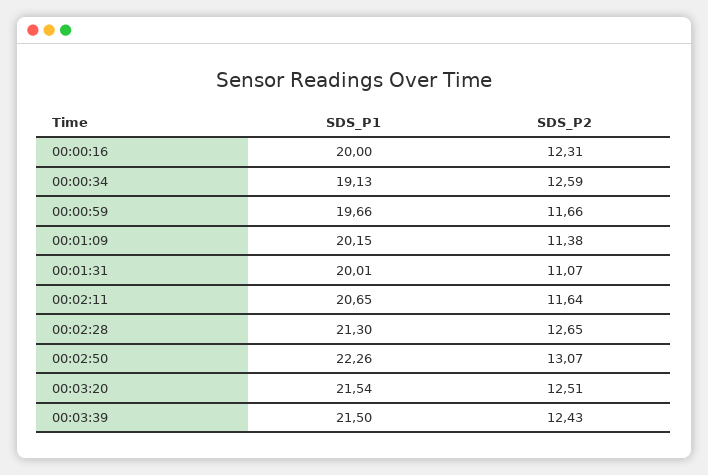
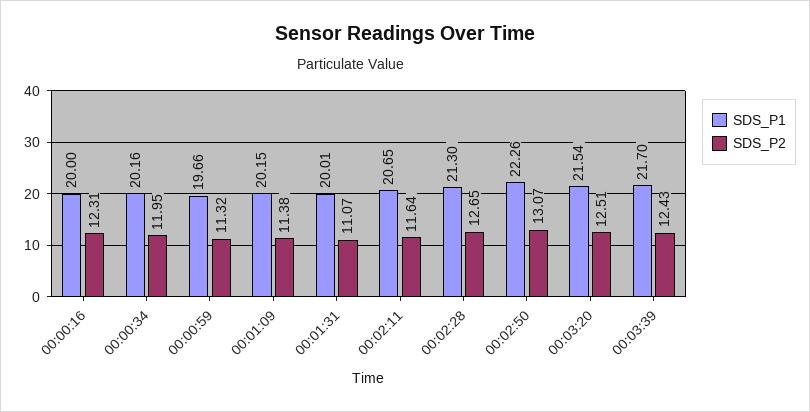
  {
    "SDS_P1": {
      "00:00:16": 20,
-     "00:00:34": 19.13,
+     "00:00:34": 20.16,
      "00:00:59": 19.66,
      "00:01:09": 20.15,
      "00:01:31": 20.01,
      "00:02:11": 20.65,
      "00:02:28": 21.3,
      "00:02:50": 22.26,
      "00:03:20": 21.54,
-     "00:03:39": 21.5
+     "00:03:39": 21.7
    },
    "SDS_P2": {
      "00:00:16": 12.31,
-     "00:00:34": 12.59,
+     "00:00:34": 11.95,
-     "00:00:59": 11.66,
+     "00:00:59": 11.32,
      "00:01:09": 11.38,
      "00:01:31": 11.07,
      "00:02:11": 11.64,
      "00:02:28": 12.65,
      "00:02:50": 13.07,
      "00:03:20": 12.51,
      "00:03:39": 12.43
    }
  }

